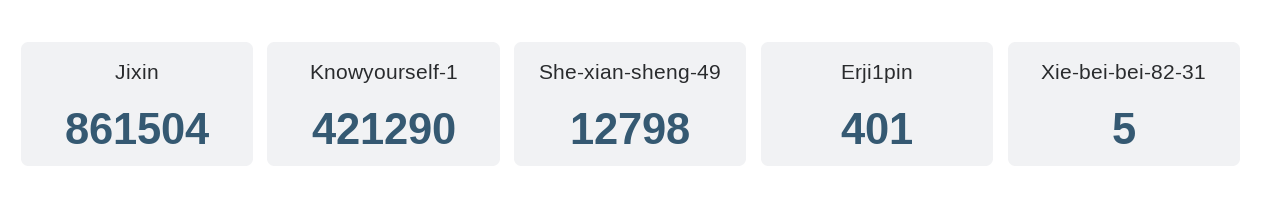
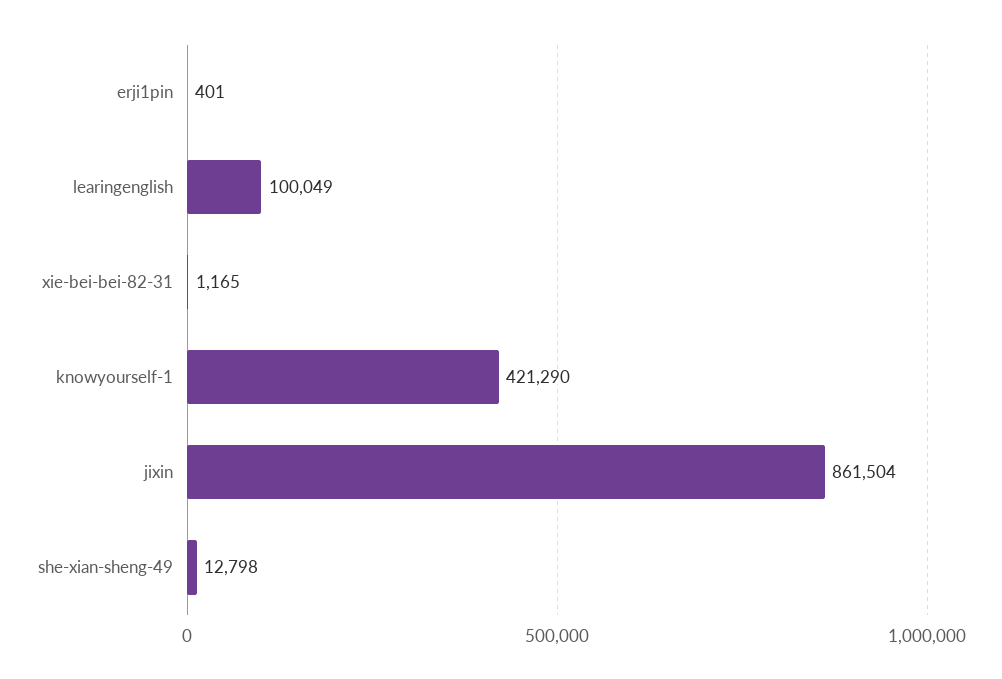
  {
    "Jixin": 861504,
    "Knowyourself-1": 421290,
    "She-xian-sheng-49": 12798,
    "Erji1pin": 401,
-   "Xie-bei-bei-82-31": 5
+   "Xie-bei-bei-82-31": 1165,
+   "learingenglish": 100049
  }

